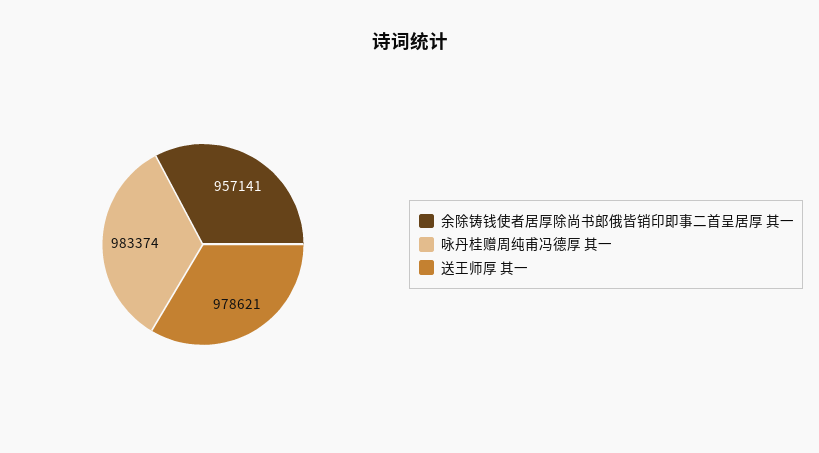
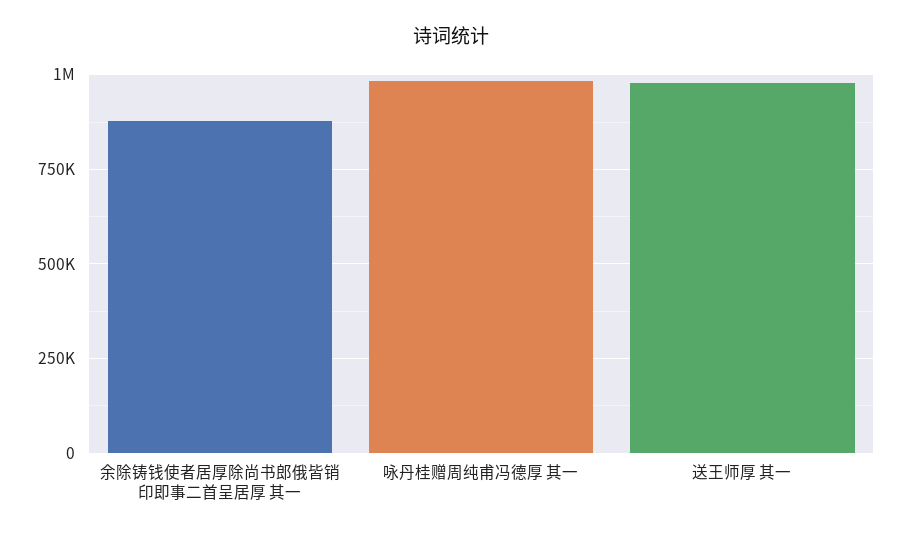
  {
-   "余除铸钱使者居厚除尚书郎俄皆销印即事二首呈居厚 其一": 957141,
+   "余除铸钱使者居厚除尚书郎俄皆销印即事二首呈居厚 其一": 875000,
    "咏丹桂赠周纯甫冯德厚 其一": 983374,
    "送王师厚 其一": 978621
  }

